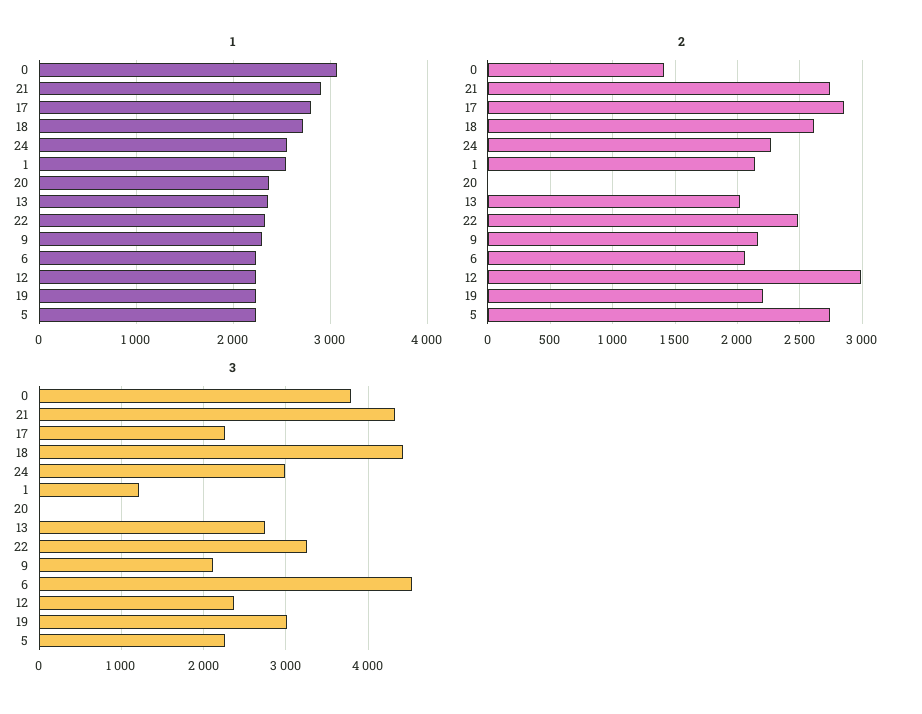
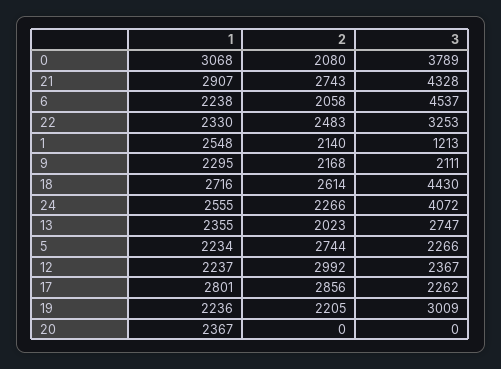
  {
    "1": {
      "0": 3068,
      "21": 2907,
      "17": 2801,
      "18": 2716,
      "24": 2555,
      "1": 2548,
      "20": 2367,
      "13": 2355,
      "22": 2330,
      "9": 2295,
      "6": 2238,
      "12": 2237,
      "19": 2236,
      "5": 2234
    },
    "2": {
-     "0": 1400,
+     "0": 2080,
      "21": 2743,
      "17": 2856,
      "18": 2614,
      "24": 2266,
      "1": 2140,
      "20": 0,
      "13": 2023,
      "22": 2483,
      "9": 2168,
      "6": 2058,
      "12": 2992,
      "19": 2205,
      "5": 2744
    },
    "3": {
      "0": 3789,
      "21": 4328,
      "17": 2262,
      "18": 4430,
-     "24": 3000,
+     "24": 4072,
      "1": 1213,
      "20": 0,
      "13": 2747,
      "22": 3253,
      "9": 2111,
      "6": 4537,
      "12": 2367,
      "19": 3009,
      "5": 2266
    }
  }

